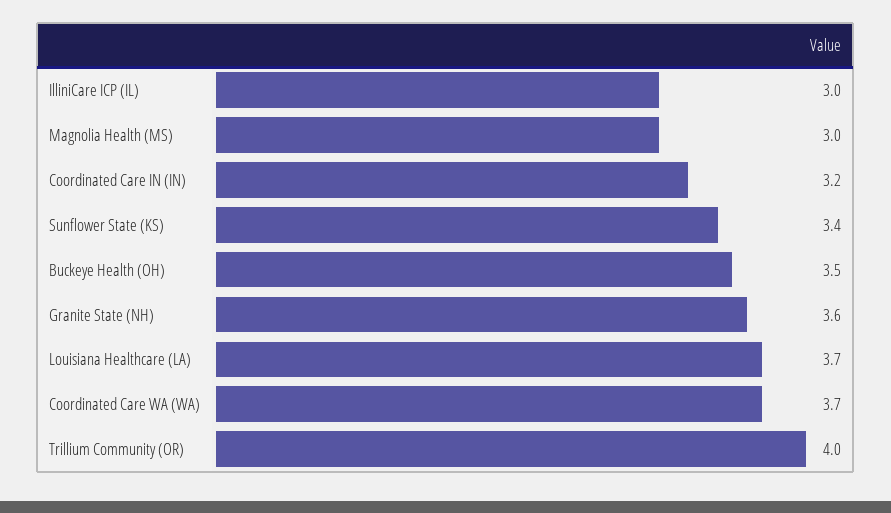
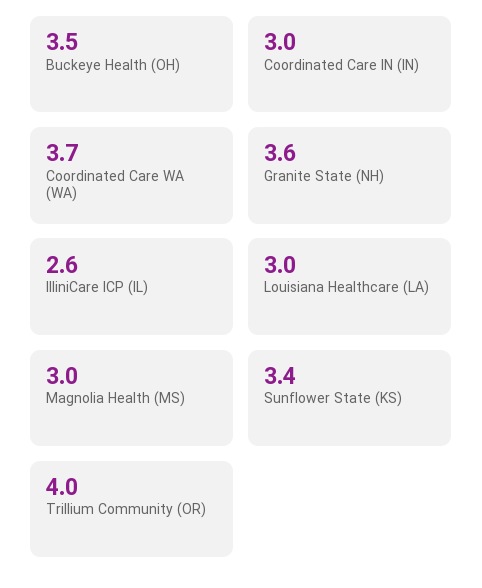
  {
-   "IlliniCare ICP (IL)": 3,
+   "IlliniCare ICP (IL)": 2.6,
    "Magnolia Health (MS)": 3,
-   "Coordinated Care IN (IN)": 3.2,
+   "Coordinated Care IN (IN)": 3,
    "Sunflower State (KS)": 3.4,
    "Buckeye Health (OH)": 3.5,
    "Granite State (NH)": 3.6,
-   "Louisiana Healthcare (LA)": 3.7,
+   "Louisiana Healthcare (LA)": 3,
    "Coordinated Care WA (WA)": 3.7,
    "Trillium Community (OR)": 4
  }

